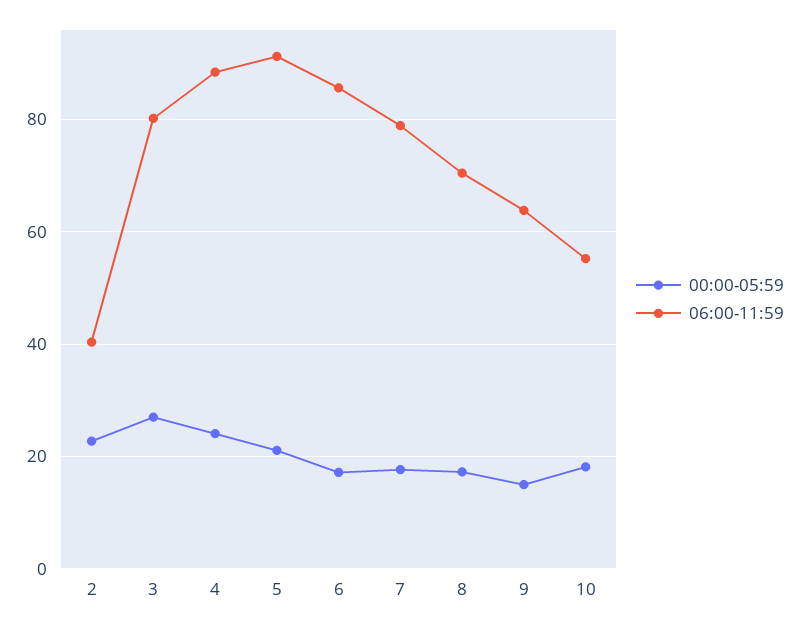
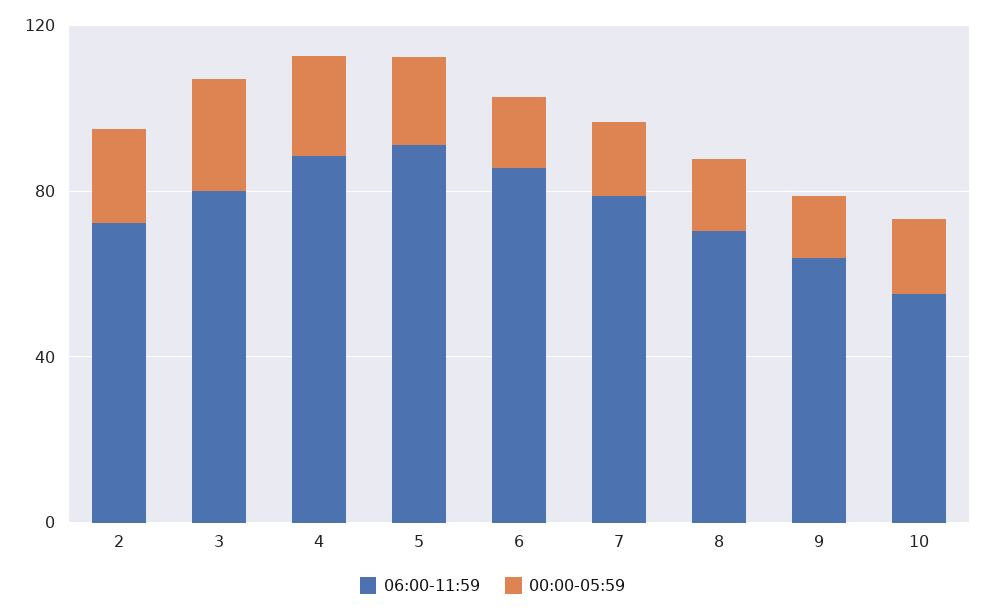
  {
    "00:00-05:59": {
      "2": 22,
      "3": 28,
      "4": 24,
      "5": 22,
      "6": 18,
      "7": 18,
      "8": 18,
      "9": 16,
      "10": 18
    },
    "06:00-11:59": {
-     "2": 40,
+     "2": 70,
      "3": 80,
      "4": 88,
      "5": 92,
      "6": 86,
      "7": 78,
      "8": 70,
      "9": 64,
      "10": 56
    }
  }

